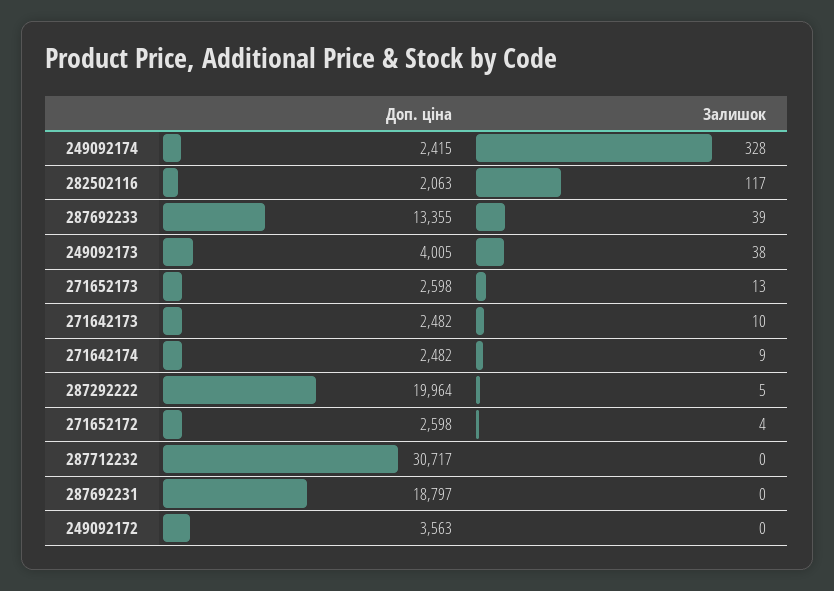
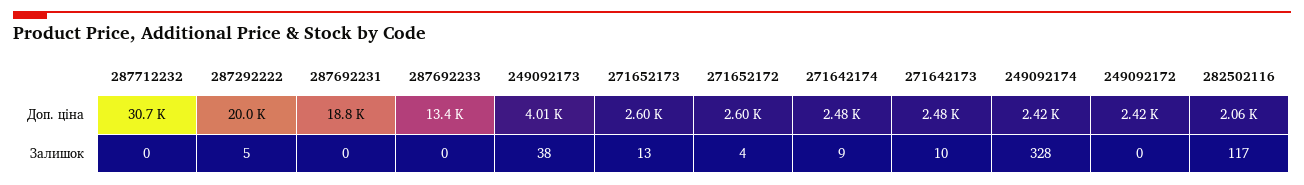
  {
    "Доп. ціна": {
      "249092174": 2415,
      "282502116": 2063,
      "287692233": 13355,
      "249092173": 4005,
      "271652173": 2598,
      "271642173": 2482,
      "271642174": 2482,
      "287292222": 19964,
      "271652172": 2598,
      "287712232": 30717,
      "287692231": 18797,
-     "249092172": 3563
+     "249092172": 2420
    },
    "Залишок": {
      "249092174": 328,
      "282502116": 117,
-     "287692233": 39,
+     "287692233": 0,
      "249092173": 38,
      "271652173": 13,
      "271642173": 10,
      "271642174": 9,
      "287292222": 5,
      "271652172": 4,
      "287712232": 0,
      "287692231": 0,
      "249092172": 0
    }
  }

